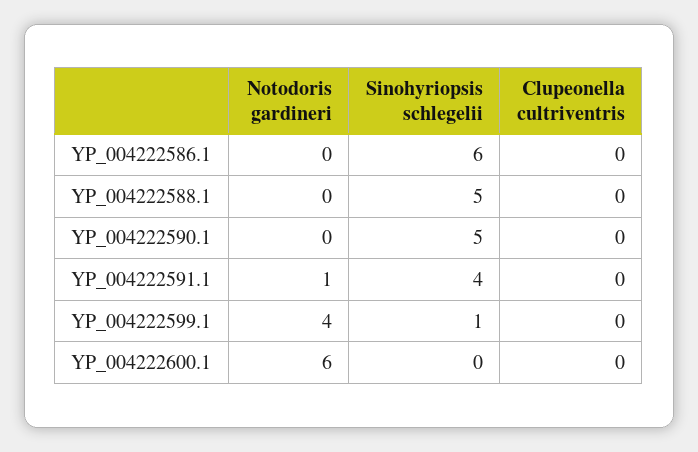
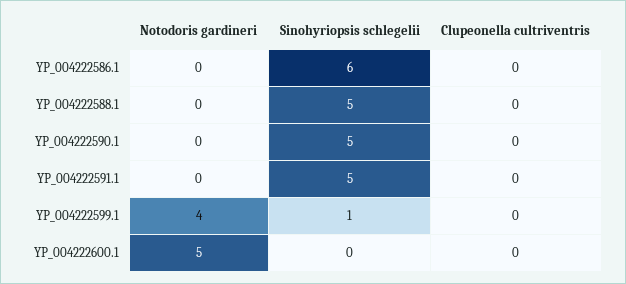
  {
    "Notodoris gardineri": {
      "YP_004222586.1": 0,
      "YP_004222588.1": 0,
      "YP_004222590.1": 0,
-     "YP_004222591.1": 1,
+     "YP_004222591.1": 0,
      "YP_004222599.1": 4,
-     "YP_004222600.1": 6
+     "YP_004222600.1": 5
    },
    "Sinohyriopsis schlegelii": {
      "YP_004222586.1": 6,
      "YP_004222588.1": 5,
      "YP_004222590.1": 5,
-     "YP_004222591.1": 4,
+     "YP_004222591.1": 5,
      "YP_004222599.1": 1,
      "YP_004222600.1": 0
    },
    "Clupeonella cultriventris": {
      "YP_004222586.1": 0,
      "YP_004222588.1": 0,
      "YP_004222590.1": 0,
      "YP_004222591.1": 0,
      "YP_004222599.1": 0,
      "YP_004222600.1": 0
    }
  }

